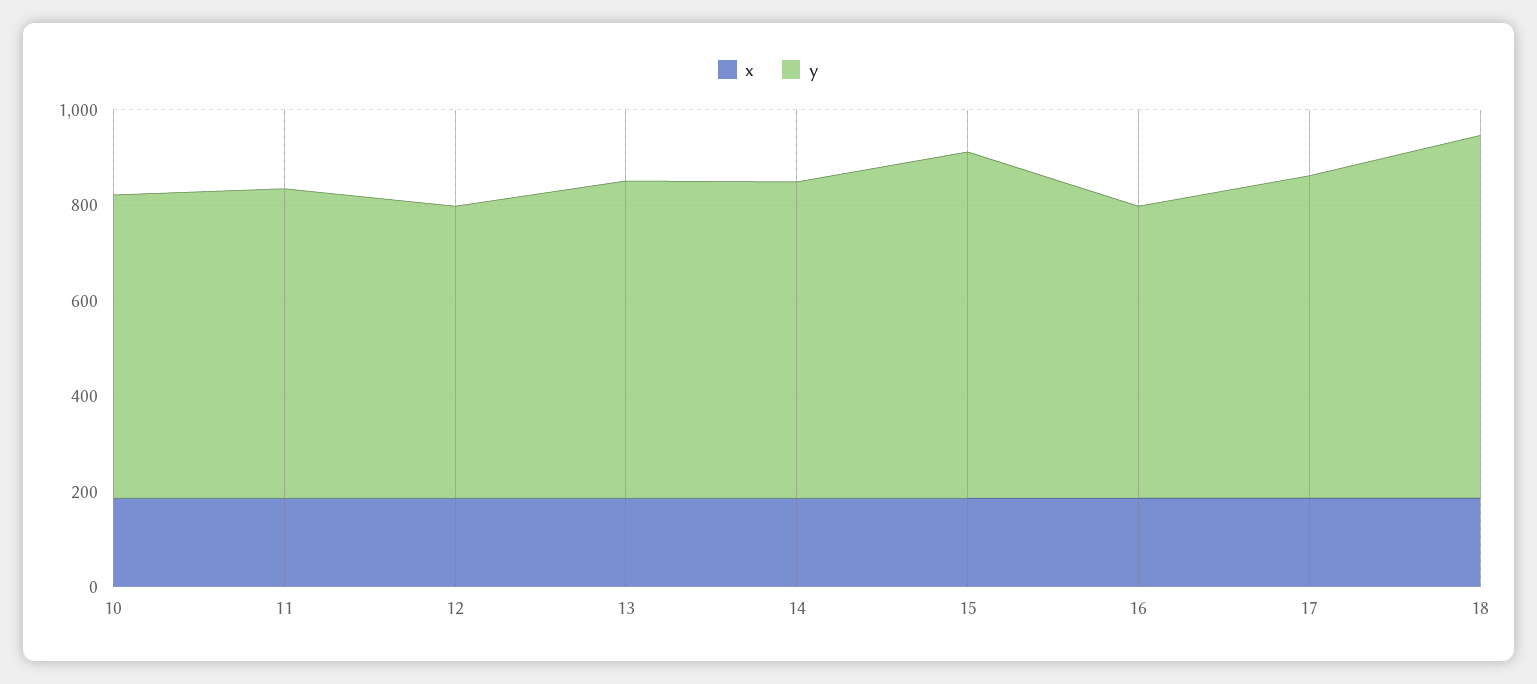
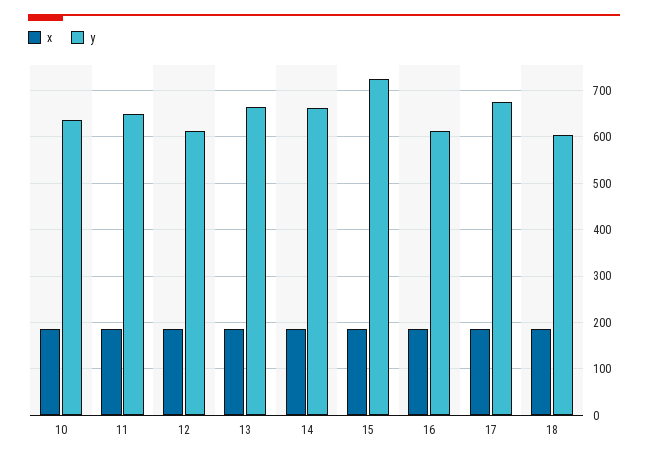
  {
    "x": {
      "10": 180,
      "11": 180,
      "12": 180,
      "13": 180,
      "14": 180,
      "15": 180,
      "16": 180,
      "17": 180,
      "18": 180
    },
    "y": {
      "10": 640,
      "11": 640,
      "12": 620,
      "13": 660,
      "14": 660,
      "15": 720,
      "16": 620,
      "17": 680,
-     "18": 750
+     "18": 600
    }
  }

